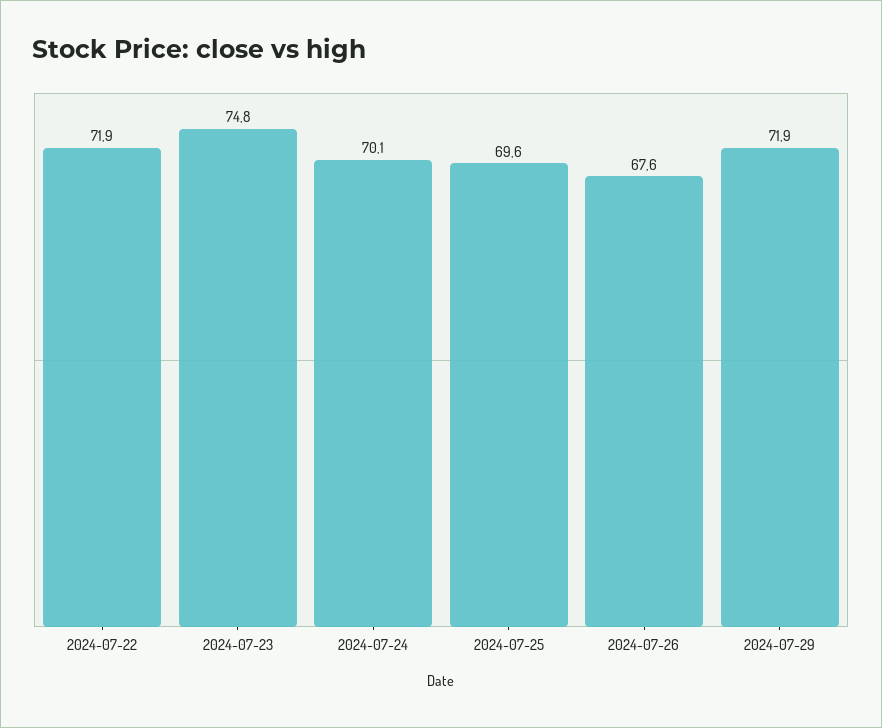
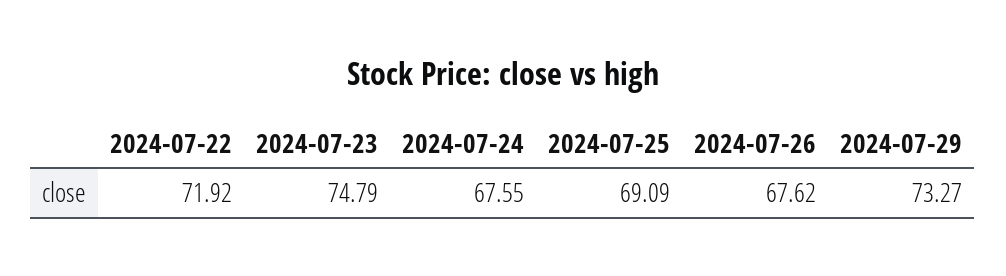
  {
    "2024-07-22": 71.92,
    "2024-07-23": 74.79,
-   "2024-07-24": 70.1,
+   "2024-07-24": 67.55,
-   "2024-07-25": 69.6,
+   "2024-07-25": 69.09,
    "2024-07-26": 67.62,
-   "2024-07-29": 71.9
+   "2024-07-29": 73.27
  }

